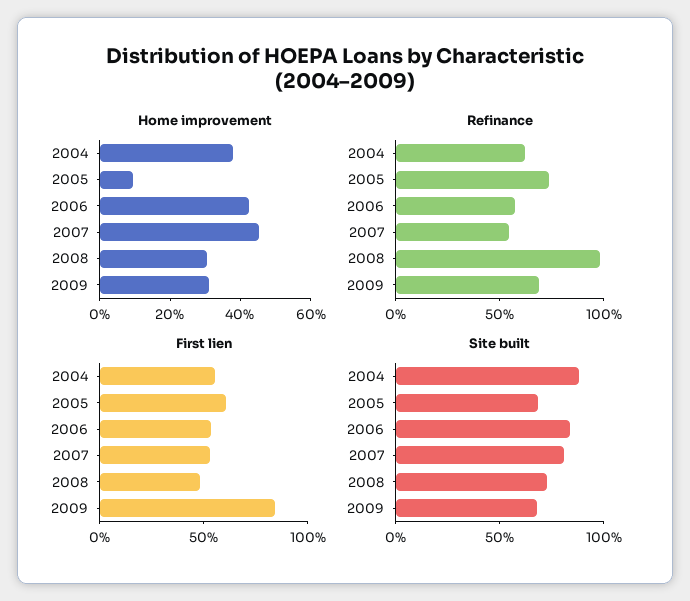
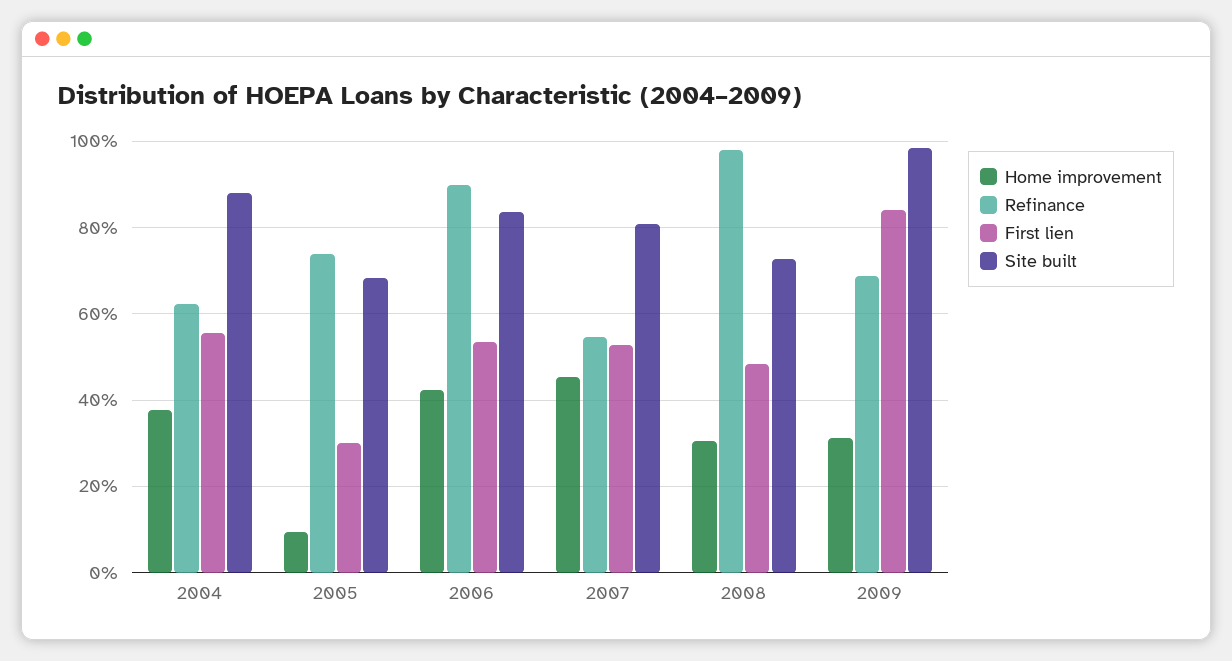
  {
    "Home improvement": {
      "2004": 38,
      "2005": 10,
      "2006": 42,
      "2007": 46,
      "2008": 30,
      "2009": 32
    },
    "Refinance": {
      "2004": 62,
      "2005": 74,
-     "2006": 60,
+     "2006": 90,
      "2007": 54,
      "2008": 98,
      "2009": 68
    },
    "First lien": {
      "2004": 56,
-     "2005": 60,
+     "2005": 30,
      "2006": 54,
      "2007": 52,
      "2008": 48,
      "2009": 84
    },
    "Site built": {
      "2004": 88,
      "2005": 68,
      "2006": 84,
      "2007": 80,
      "2008": 72,
-     "2009": 70
+     "2009": 98
    }
  }

